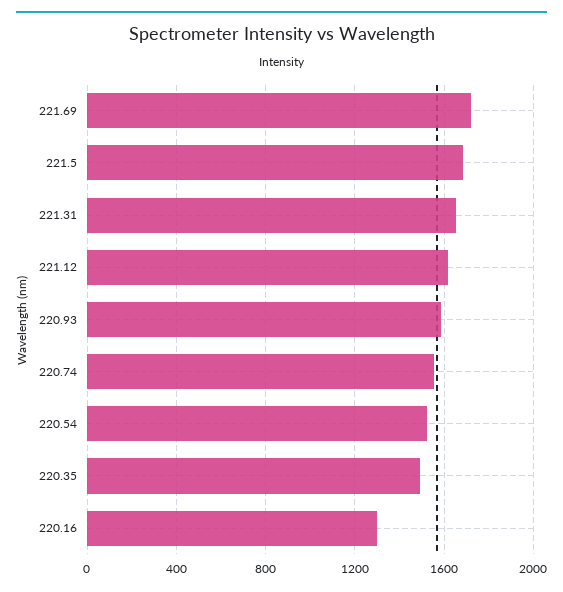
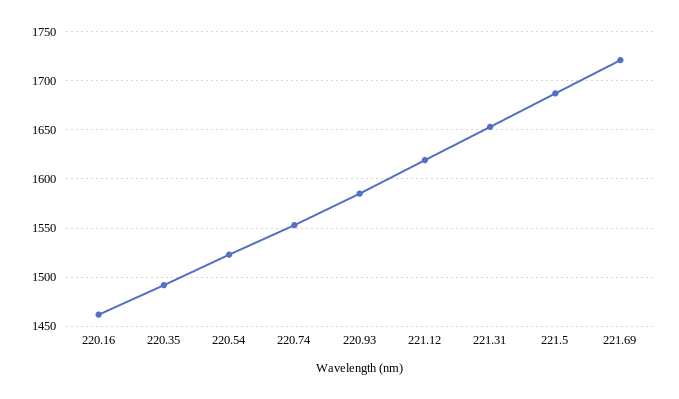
  {
    "221.69": 1720,
    "221.5": 1690,
    "221.31": 1650,
    "221.12": 1620,
    "220.93": 1590,
    "220.74": 1550,
    "220.54": 1520,
    "220.35": 1490,
-   "220.16": 1300
+   "220.16": 1460
  }

